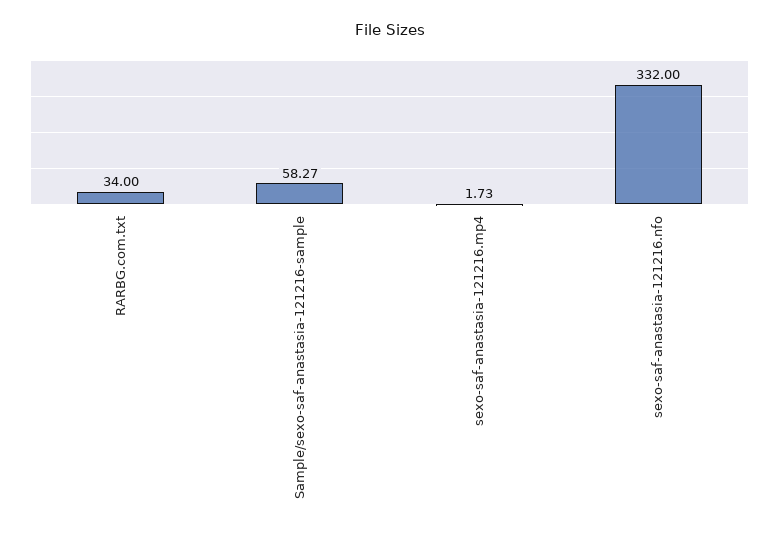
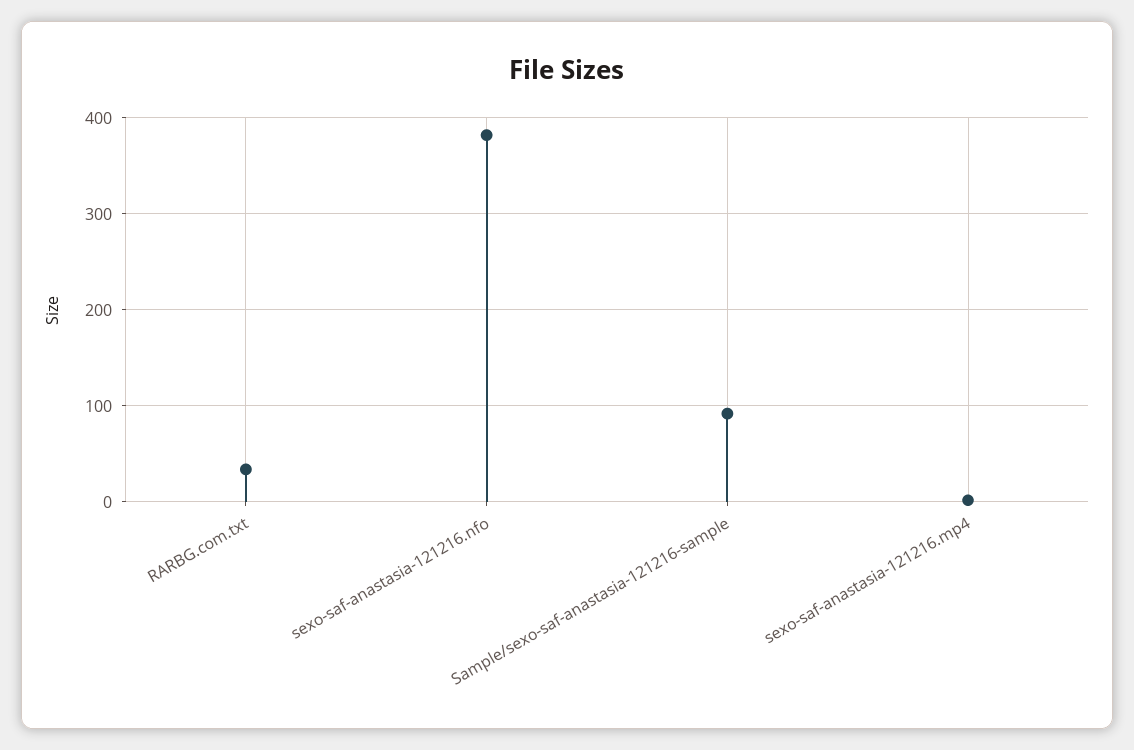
  {
    "RARBG.com.txt": 34,
-   "Sample/sexo-saf-anastasia-121216-sample": 58.27,
+   "Sample/sexo-saf-anastasia-121216-sample": 90,
    "sexo-saf-anastasia-121216.mp4": 1.73,
-   "sexo-saf-anastasia-121216.nfo": 332
+   "sexo-saf-anastasia-121216.nfo": 380
  }

